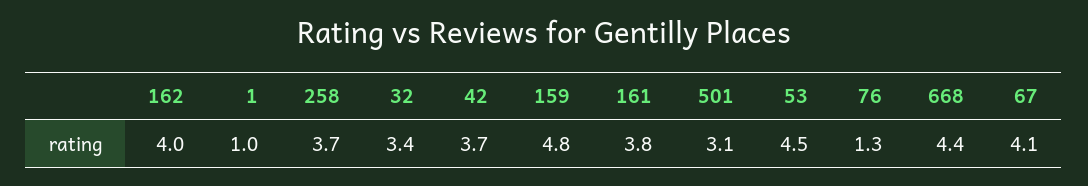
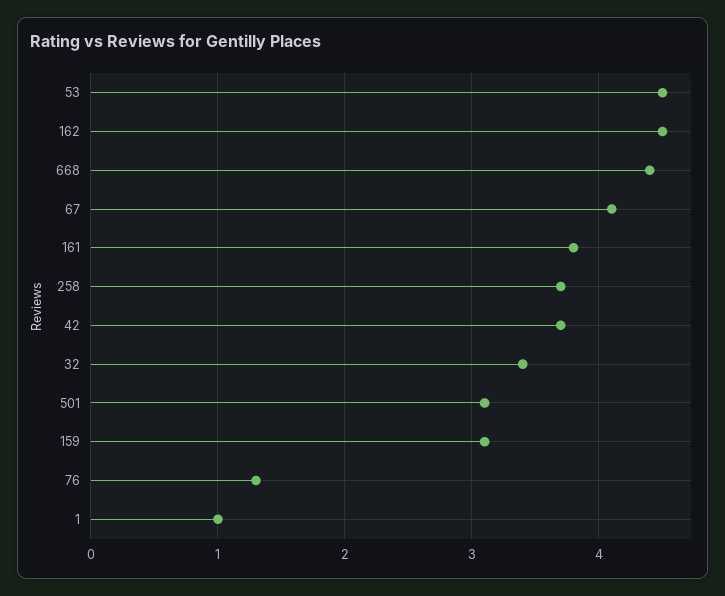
  {
-   "162": 4,
+   "162": 4.5,
    "1": 1,
    "258": 3.7,
    "32": 3.4,
    "42": 3.7,
-   "159": 4.8,
+   "159": 3.1,
    "161": 3.8,
    "501": 3.1,
    "53": 4.5,
    "76": 1.3,
    "668": 4.4,
    "67": 4.1
  }

